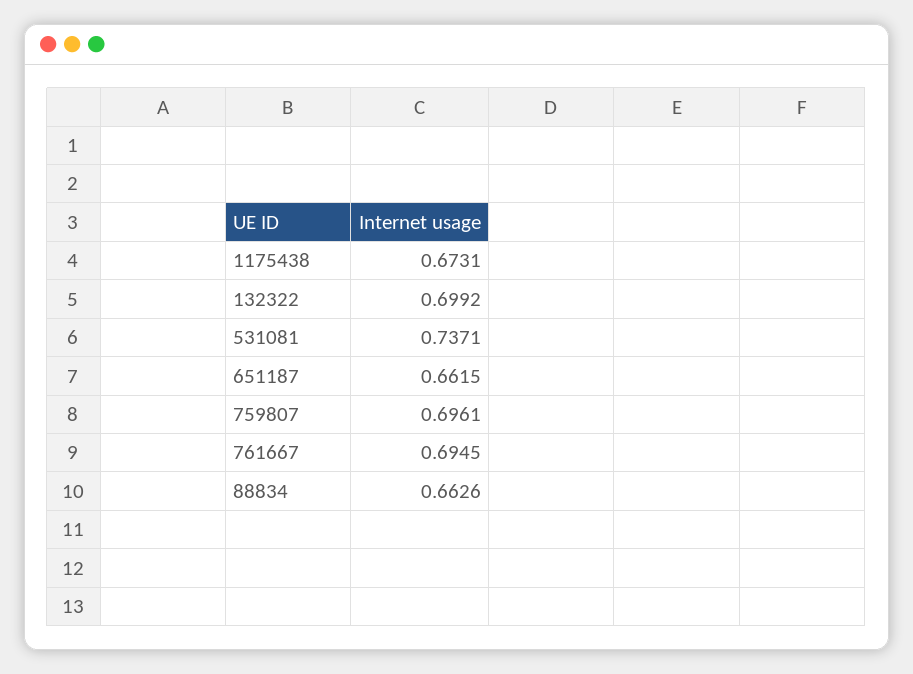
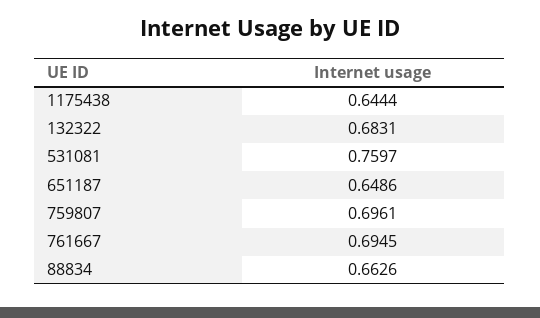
  {
-   "1175438": 0.6731,
+   "1175438": 0.6444,
-   "132322": 0.6992,
+   "132322": 0.6831,
-   "531081": 0.7371,
+   "531081": 0.7597,
-   "651187": 0.6615,
+   "651187": 0.6486,
    "759807": 0.6961,
    "761667": 0.6945,
    "88834": 0.6626
  }

